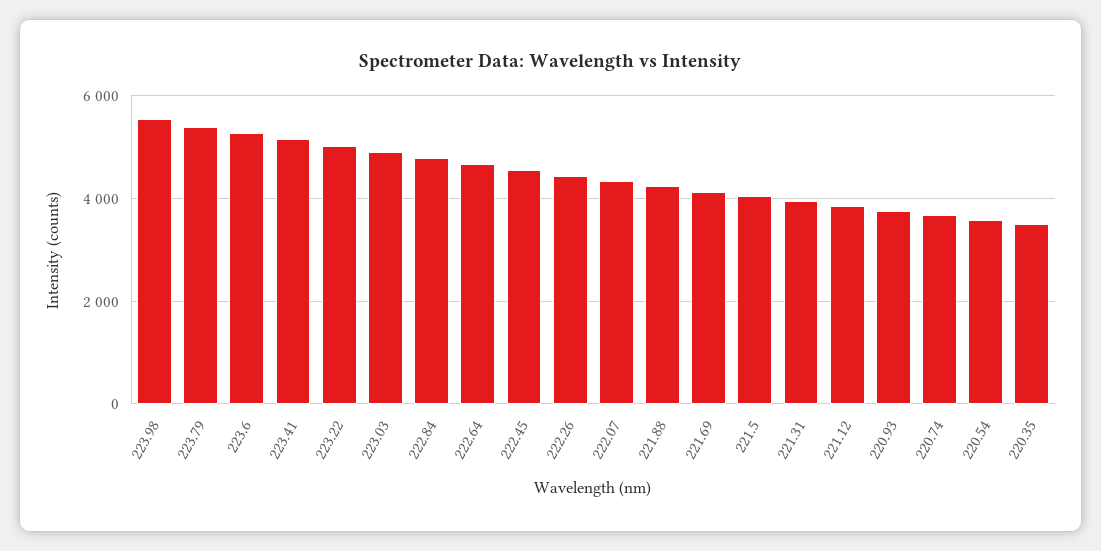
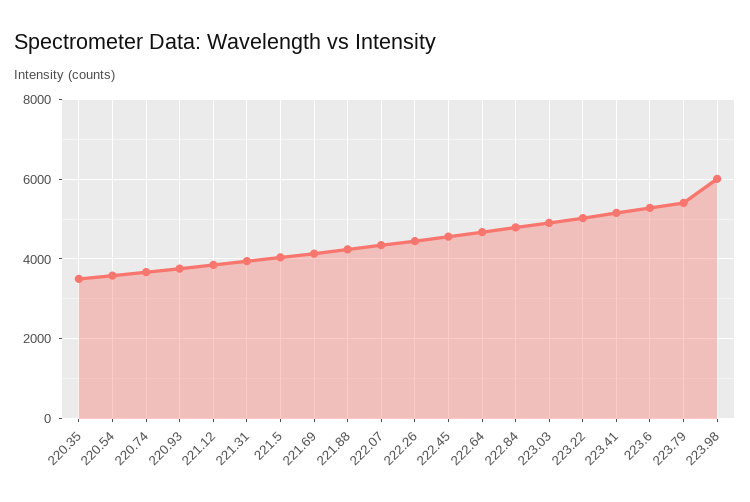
  {
-   "223.98": 5600,
+   "223.98": 6000,
    "223.79": 5400,
    "223.6": 5200,
    "223.41": 5200,
    "223.22": 5000,
    "223.03": 5000,
    "222.84": 4800,
    "222.64": 4600,
    "222.45": 4600,
    "222.26": 4400,
    "222.07": 4400,
    "221.88": 4200,
    "221.69": 4200,
    "221.5": 4000,
    "221.31": 4000,
    "221.12": 3800,
    "220.93": 3800,
    "220.74": 3600,
    "220.54": 3600,
    "220.35": 3600
  }

